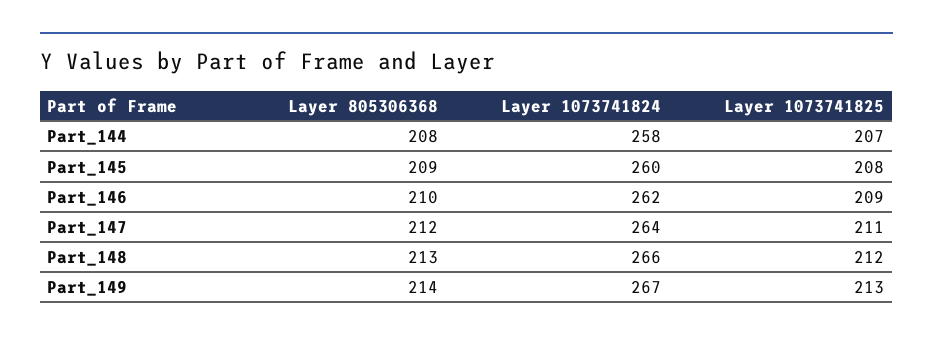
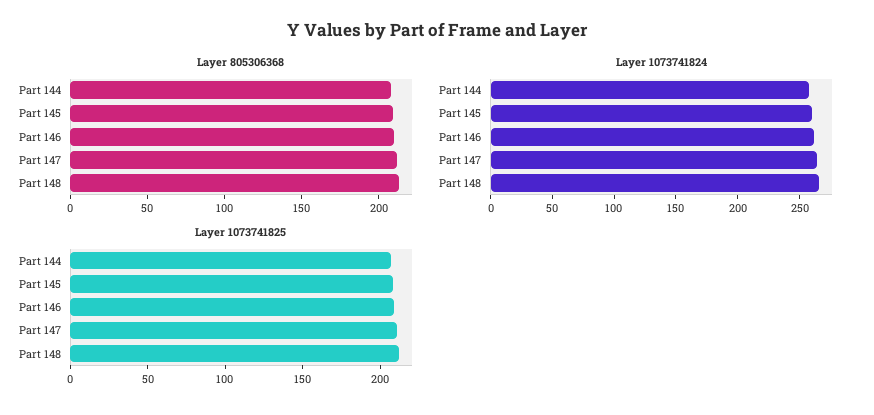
  {
    "Layer 805306368": {
      "Part_144": 208,
      "Part_145": 209,
      "Part_146": 210,
      "Part_147": 212,
-     "Part_148": 213,
+     "Part_148": 213
-     "Part_149": 214
    },
    "Layer 1073741824": {
      "Part_144": 258,
      "Part_145": 260,
      "Part_146": 262,
      "Part_147": 264,
-     "Part_148": 266,
+     "Part_148": 266
-     "Part_149": 267
    },
    "Layer 1073741825": {
      "Part_144": 207,
      "Part_145": 208,
      "Part_146": 209,
      "Part_147": 211,
-     "Part_148": 212,
+     "Part_148": 212
-     "Part_149": 213
    }
  }

